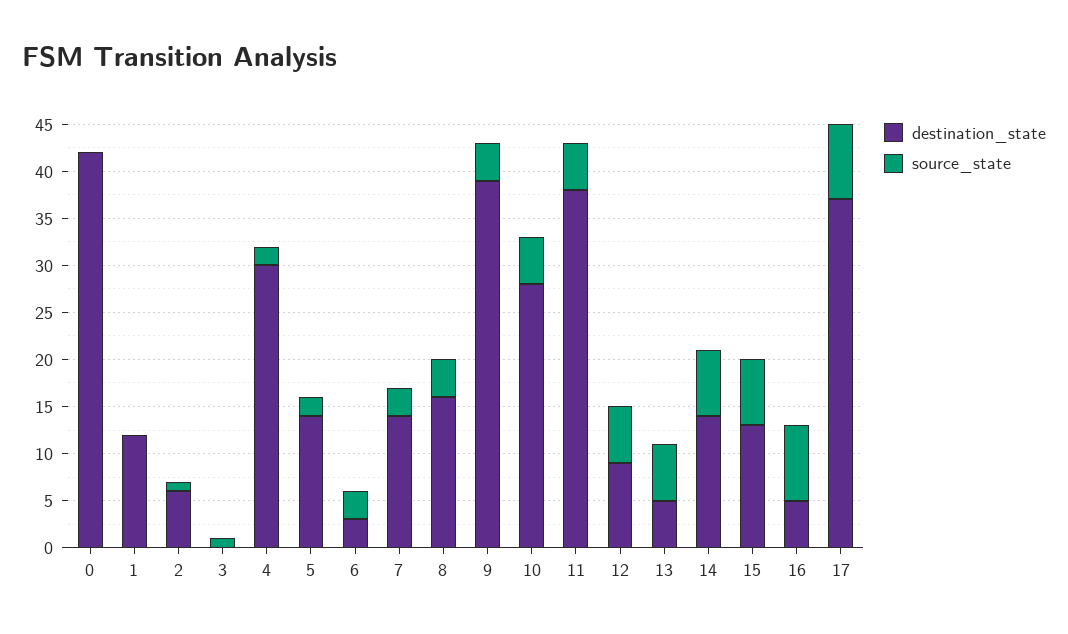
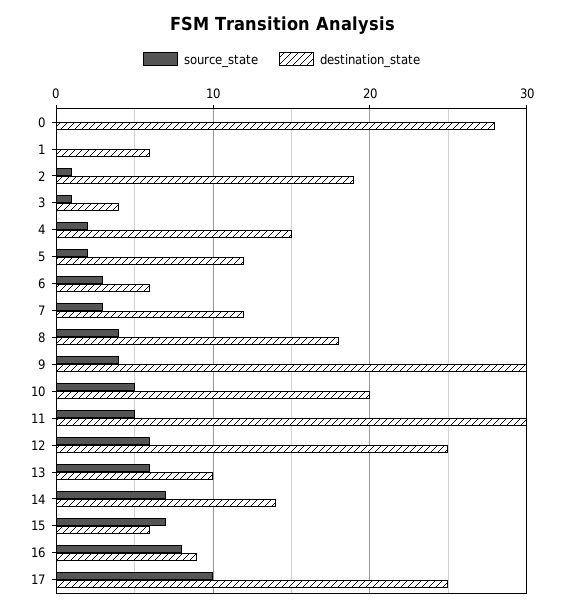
  {
    "destination_state": {
-     "0": 42,
+     "0": 28,
-     "1": 12,
+     "1": 6,
-     "2": 6,
+     "2": 19,
-     "3": 0,
+     "3": 4,
-     "4": 30,
+     "4": 15,
-     "5": 14,
+     "5": 12,
-     "6": 3,
+     "6": 6,
-     "7": 14,
+     "7": 12,
-     "8": 16,
+     "8": 18,
-     "9": 39,
+     "9": 30,
-     "10": 28,
+     "10": 20,
-     "11": 38,
+     "11": 30,
-     "12": 9,
+     "12": 25,
-     "13": 5,
+     "13": 10,
      "14": 14,
-     "15": 13,
+     "15": 6,
-     "16": 5,
+     "16": 9,
-     "17": 37
+     "17": 25
    },
    "source_state": {
      "0": 0,
      "1": 0,
      "2": 1,
      "3": 1,
      "4": 2,
      "5": 2,
      "6": 3,
      "7": 3,
      "8": 4,
      "9": 4,
      "10": 5,
      "11": 5,
      "12": 6,
      "13": 6,
      "14": 7,
      "15": 7,
      "16": 8,
-     "17": 8
+     "17": 10
    }
  }

